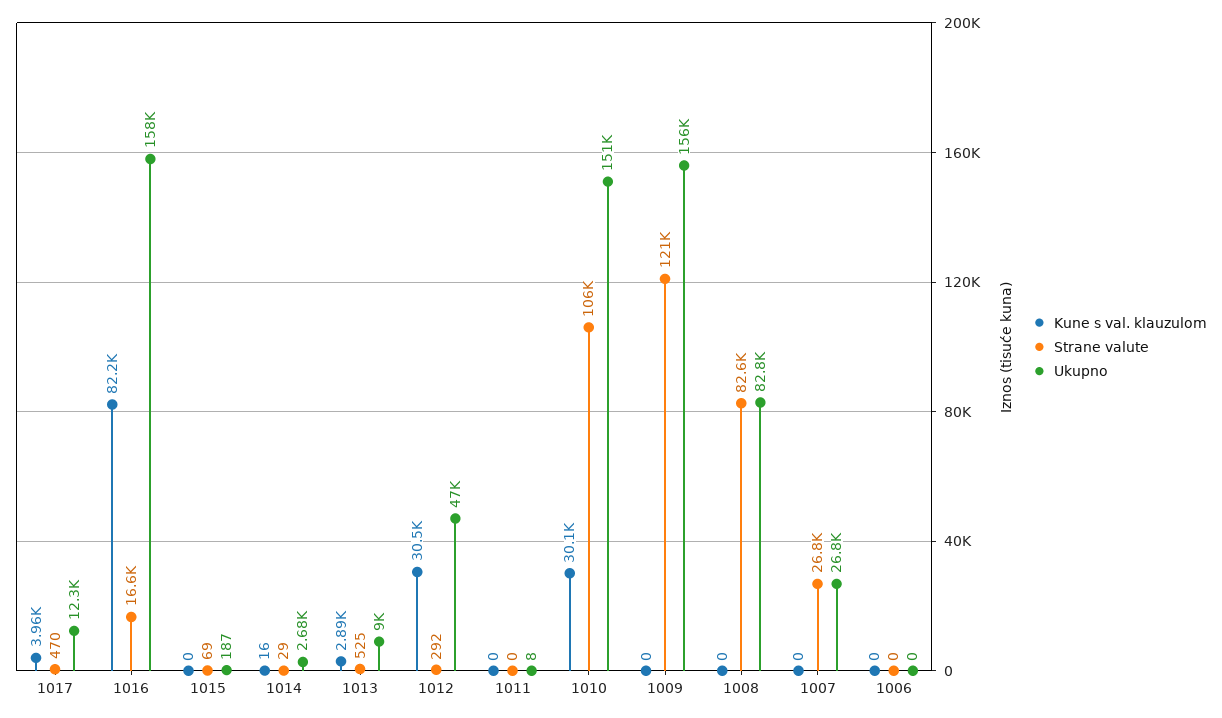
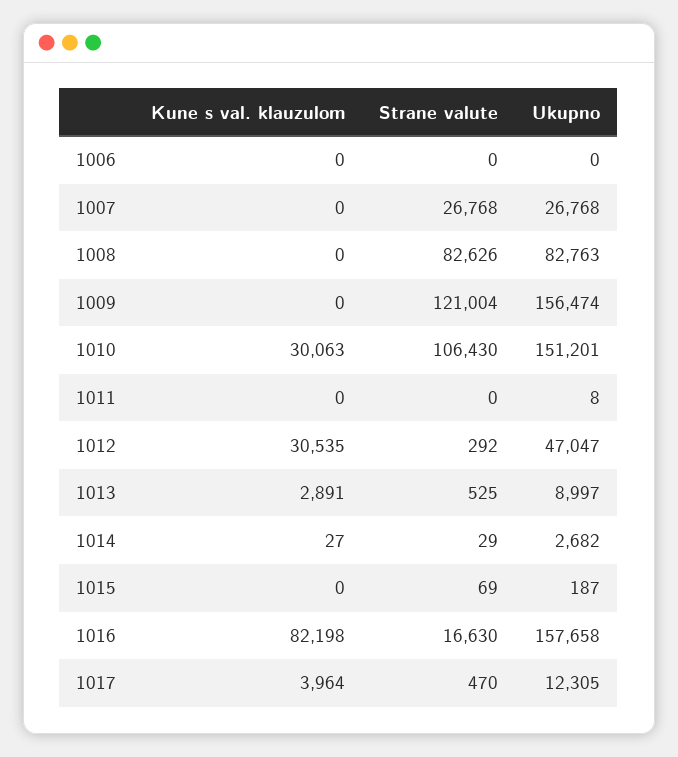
  {
    "Kune s val. klauzulom": {
      "1017": 3964,
      "1016": 82198,
      "1015": 0,
-     "1014": 16,
+     "1014": 27,
      "1013": 2891,
      "1012": 30535,
      "1011": 0,
      "1010": 30063,
      "1009": 0,
      "1008": 0,
      "1007": 0,
      "1006": 0
    },
    "Strane valute": {
      "1017": 470,
      "1016": 16630,
      "1015": 69,
      "1014": 29,
      "1013": 525,
      "1012": 292,
      "1011": 0,
      "1010": 106430,
      "1009": 121004,
      "1008": 82626,
      "1007": 26768,
      "1006": 0
    },
    "Ukupno": {
      "1017": 12305,
      "1016": 157658,
      "1015": 187,
      "1014": 2682,
      "1013": 8997,
      "1012": 47047,
      "1011": 8,
      "1010": 151201,
      "1009": 156474,
      "1008": 82763,
      "1007": 26768,
      "1006": 0
    }
  }

